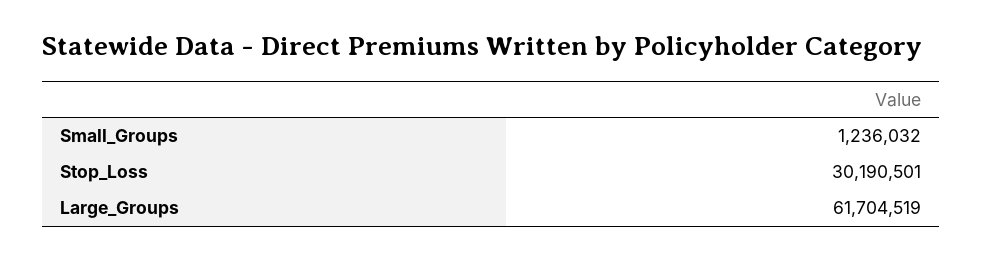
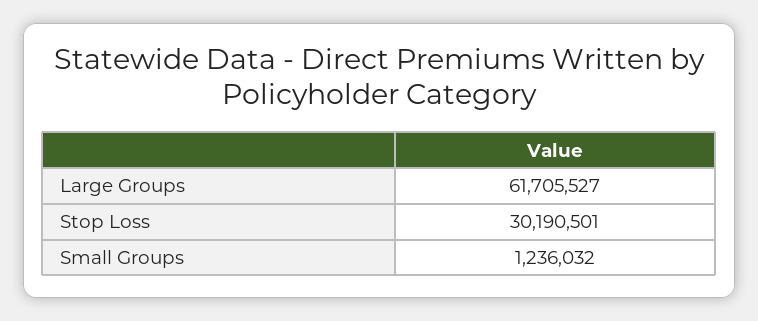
  {
    "Small_Groups": 1236032,
    "Stop_Loss": 30190501,
-   "Large_Groups": 61704519
+   "Large_Groups": 61705527
  }

